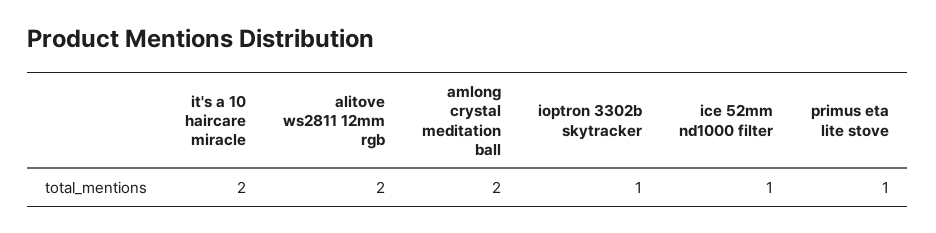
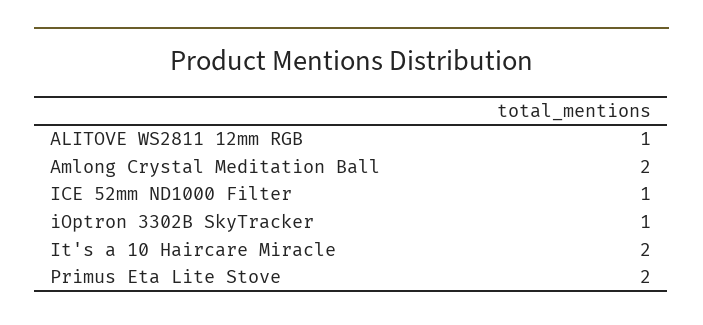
  {
    "it's a 10 haircare miracle": 2,
-   "alitove ws2811 12mm rgb": 2,
+   "alitove ws2811 12mm rgb": 1,
    "amlong crystal meditation ball": 2,
    "ioptron 3302b skytracker": 1,
    "ice 52mm nd1000 filter": 1,
-   "primus eta lite stove": 1
+   "primus eta lite stove": 2
  }

